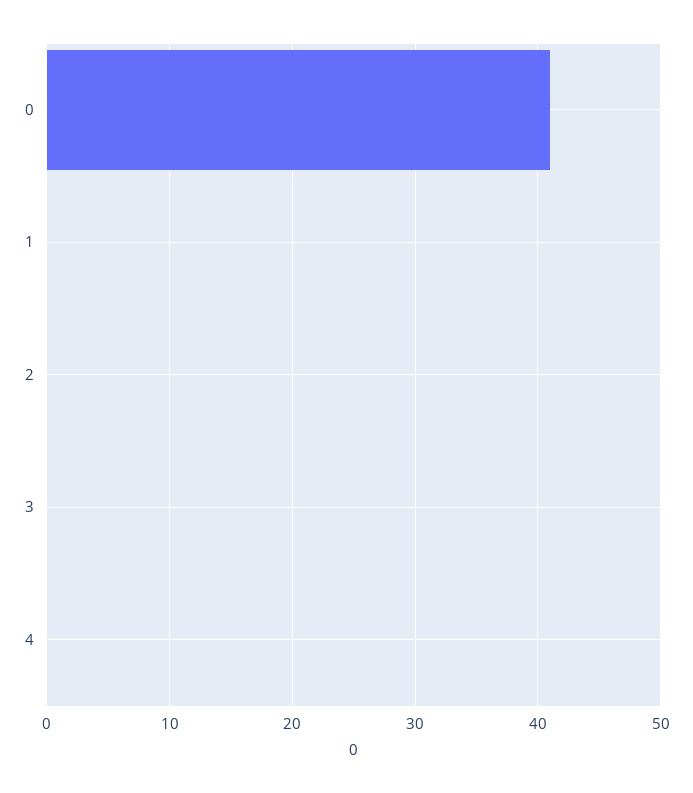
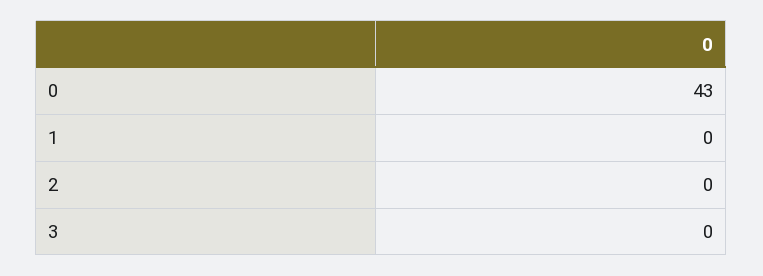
  {
-   "0": 41,
+   "0": 43,
    "1": 0,
    "2": 0,
-   "3": 0,
+   "3": 0
-   "4": 0
  }

